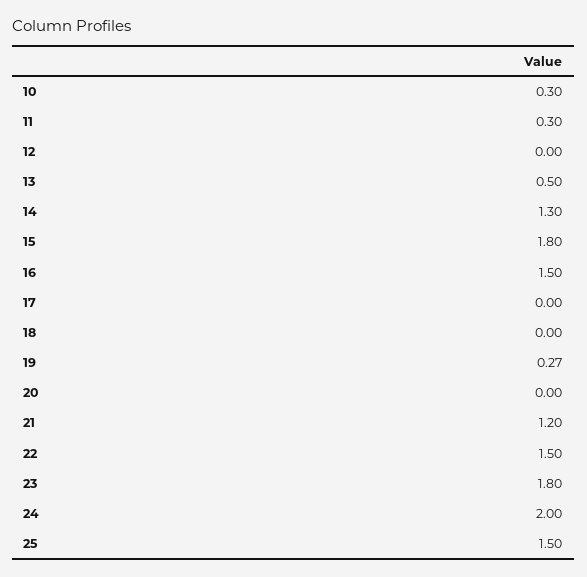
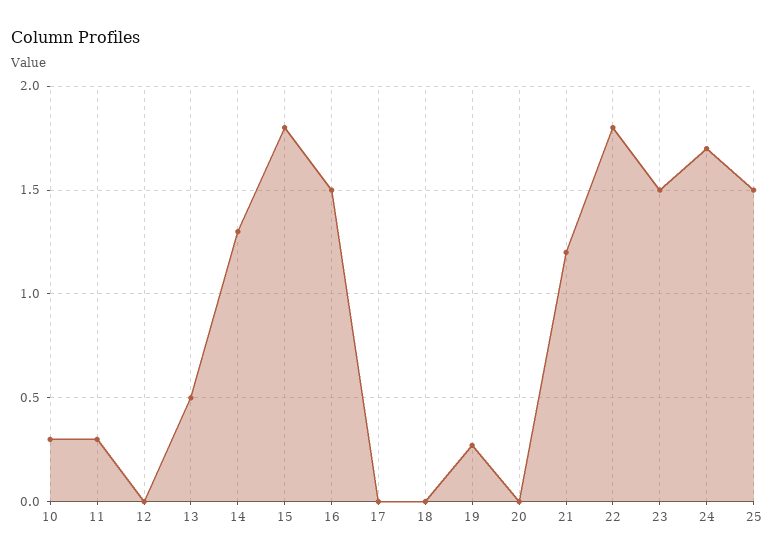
  {
    "10": 0.3,
    "11": 0.3,
    "12": 0,
    "13": 0.5,
    "14": 1.3,
    "15": 1.8,
    "16": 1.5,
    "17": 0,
    "18": 0,
    "19": 0.27,
    "20": 0,
    "21": 1.2,
-   "22": 1.5,
+   "22": 1.8,
-   "23": 1.8,
+   "23": 1.5,
-   "24": 2,
+   "24": 1.7,
    "25": 1.5
  }

